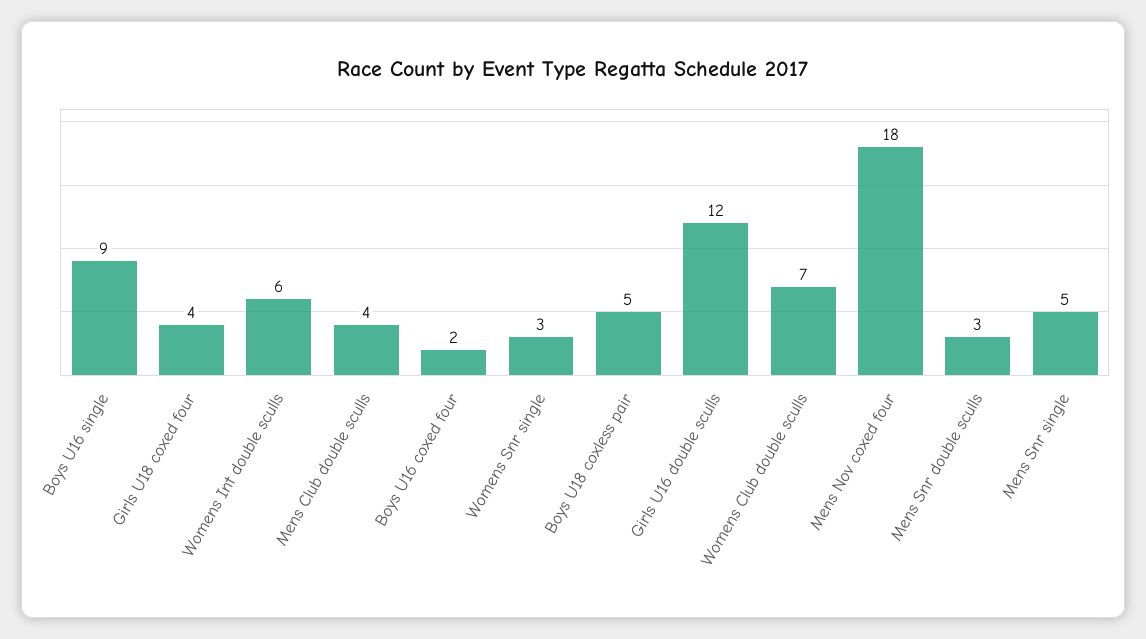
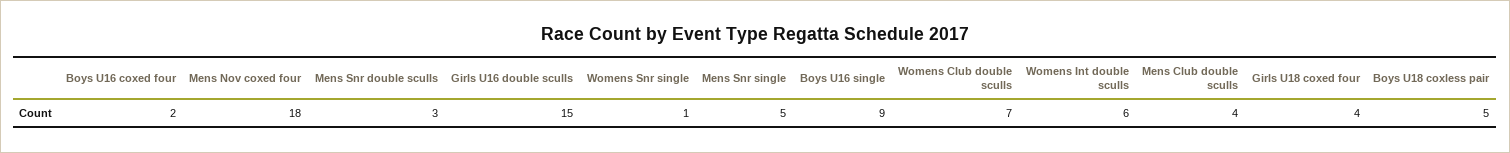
  {
    "Boys U16 single": 9,
    "Girls U18 coxed four": 4,
    "Womens Int double sculls": 6,
    "Mens Club double sculls": 4,
    "Boys U16 coxed four": 2,
-   "Womens Snr single": 3,
+   "Womens Snr single": 1,
    "Boys U18 coxless pair": 5,
-   "Girls U16 double sculls": 12,
+   "Girls U16 double sculls": 15,
    "Womens Club double sculls": 7,
    "Mens Nov coxed four": 18,
    "Mens Snr double sculls": 3,
    "Mens Snr single": 5
  }

